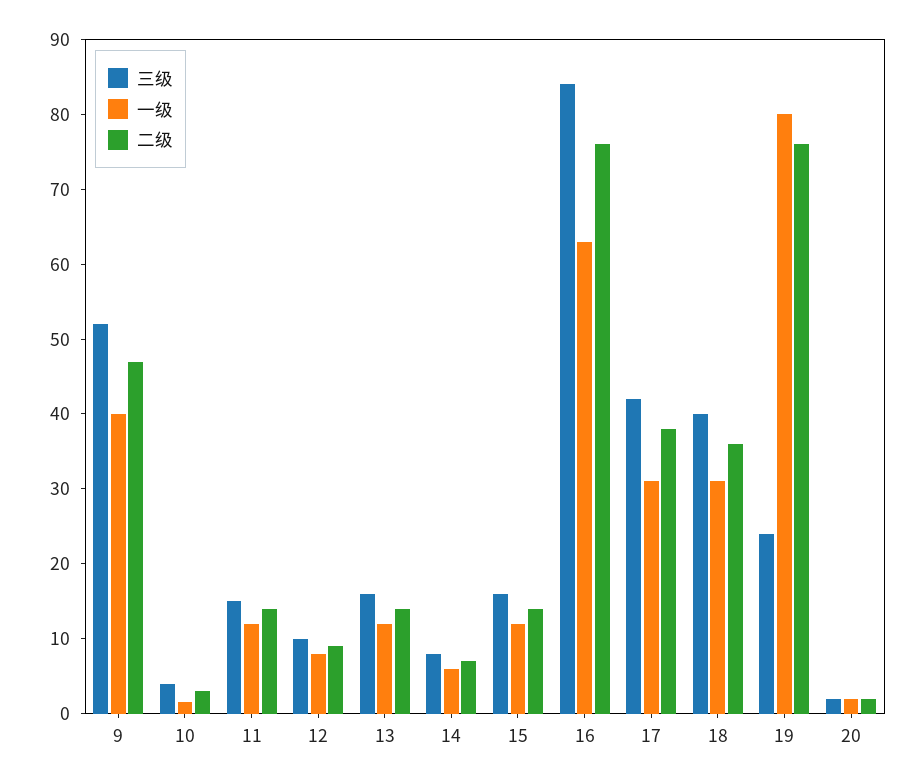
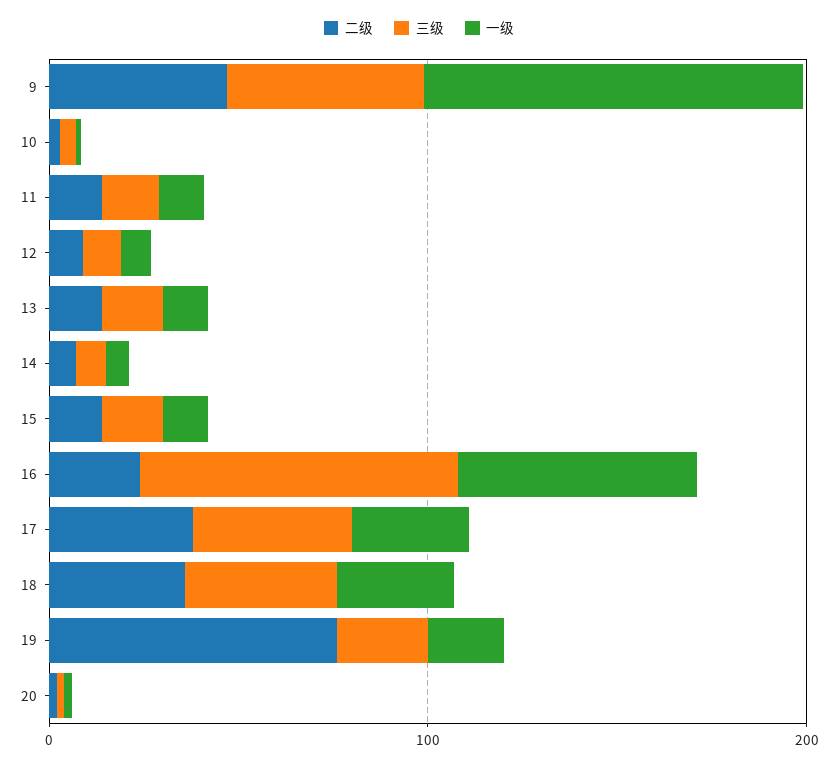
  {
    "三级": {
      "9": 52,
      "10": 4,
      "11": 16,
      "12": 10,
      "13": 16,
      "14": 8,
      "15": 16,
      "16": 84,
      "17": 42,
      "18": 40,
      "19": 24,
      "20": 2
    },
    "一级": {
-     "9": 40,
+     "9": 100,
      "10": 2,
      "11": 12,
      "12": 8,
      "13": 12,
      "14": 6,
      "15": 12,
      "16": 64,
      "17": 32,
      "18": 32,
-     "19": 80,
+     "19": 20,
      "20": 2
    },
    "二级": {
      "9": 48,
      "10": 4,
      "11": 14,
      "12": 10,
      "13": 14,
      "14": 8,
      "15": 14,
-     "16": 76,
+     "16": 20,
      "17": 38,
      "18": 36,
      "19": 76,
      "20": 2
    }
  }

